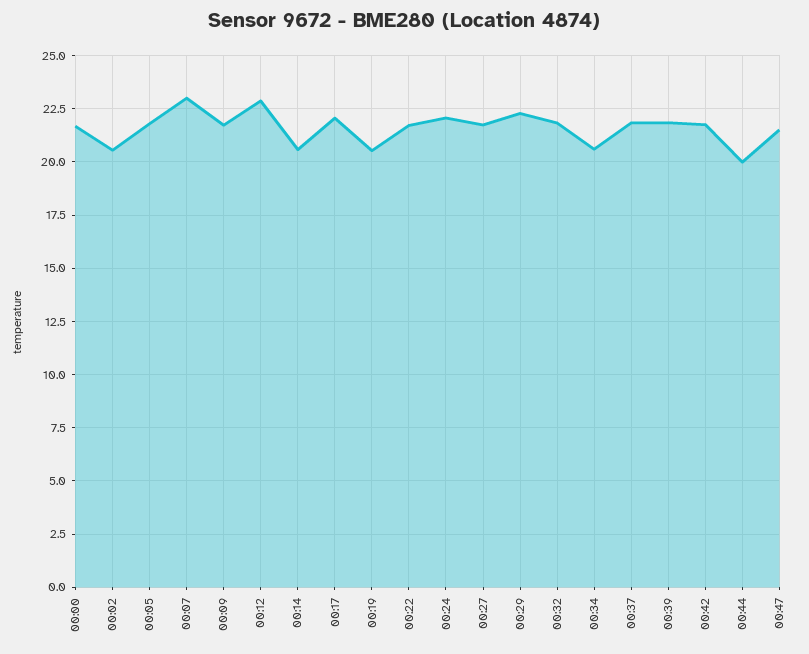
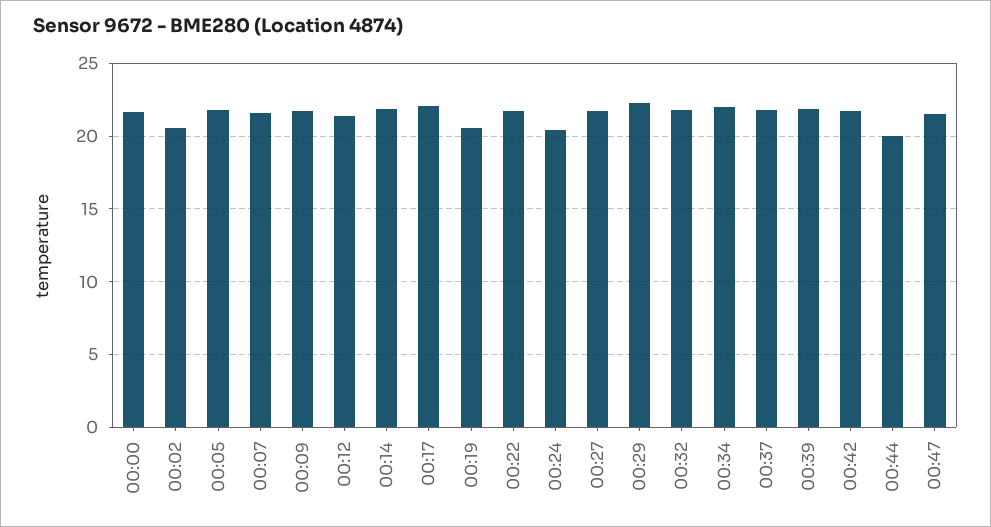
  {
    "00:00": 21.5,
    "00:02": 20.5,
    "00:05": 22,
-   "00:07": 23,
+   "00:07": 21.5,
    "00:09": 21.5,
-   "00:12": 23,
+   "00:12": 21.5,
-   "00:14": 20.5,
+   "00:14": 22,
    "00:17": 22,
    "00:19": 20.5,
    "00:22": 21.5,
-   "00:24": 22,
+   "00:24": 20.5,
    "00:27": 21.5,
    "00:29": 22.5,
    "00:32": 22,
-   "00:34": 20.5,
+   "00:34": 22,
    "00:37": 22,
    "00:39": 22,
    "00:42": 22,
    "00:44": 20,
    "00:47": 21.5
  }

